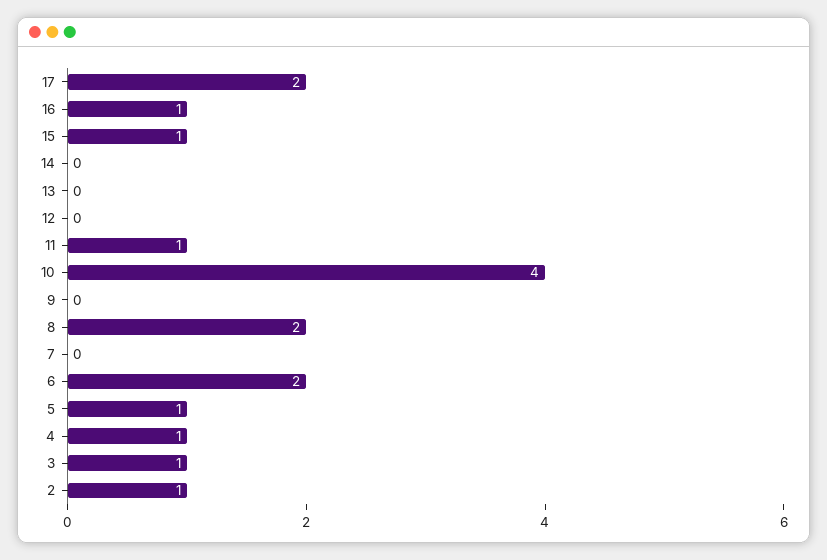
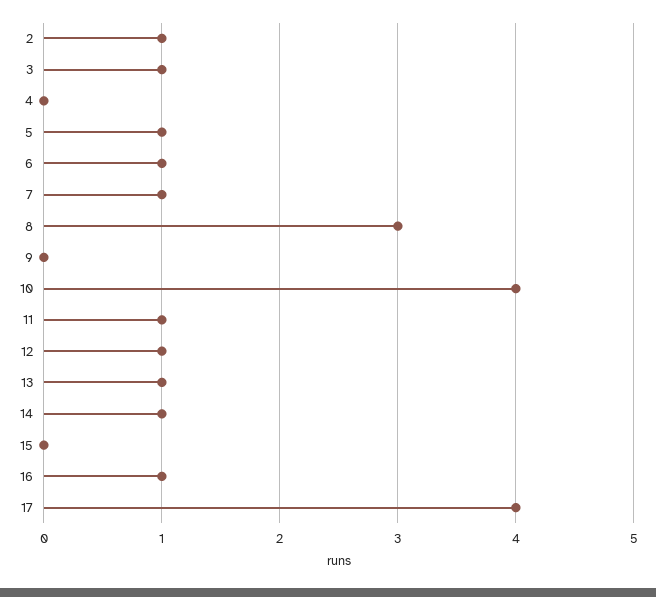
  {
-   "17": 2,
+   "17": 4,
    "16": 1,
-   "15": 1,
+   "15": 0,
-   "14": 0,
+   "14": 1,
-   "13": 0,
+   "13": 1,
-   "12": 0,
+   "12": 1,
    "11": 1,
    "10": 4,
    "9": 0,
-   "8": 2,
+   "8": 3,
-   "7": 0,
+   "7": 1,
-   "6": 2,
+   "6": 1,
    "5": 1,
-   "4": 1,
+   "4": 0,
    "3": 1,
    "2": 1
  }

